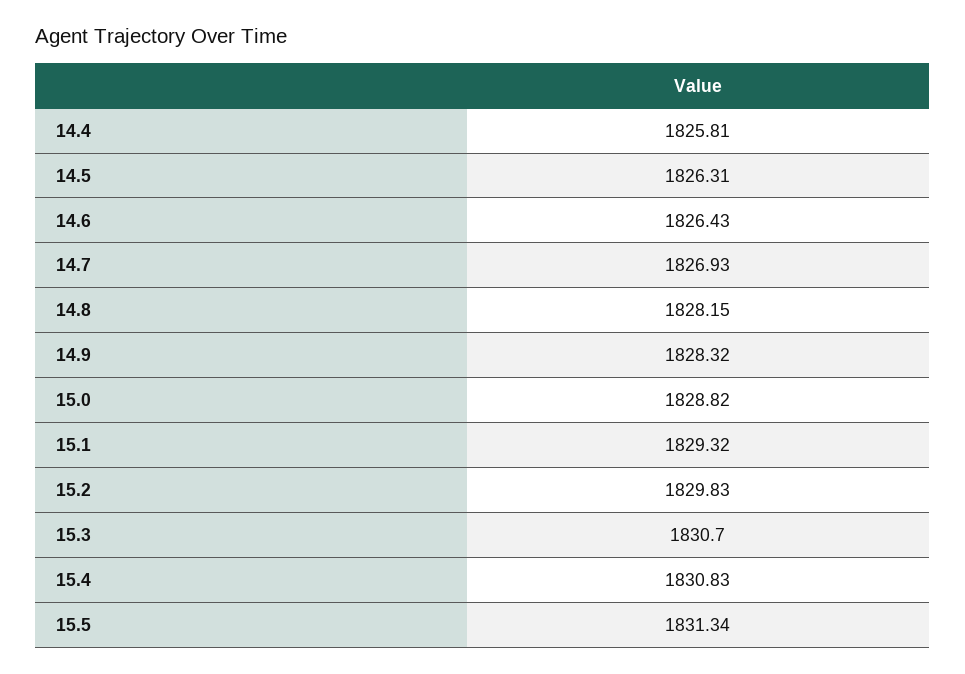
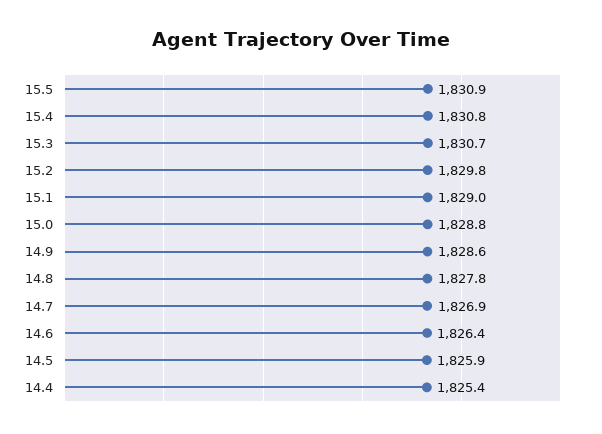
  {
-   "14.4": 1825.81,
+   "14.4": 1825.4,
-   "14.5": 1826.31,
+   "14.5": 1825.9,
    "14.6": 1826.43,
    "14.7": 1826.93,
-   "14.8": 1828.15,
+   "14.8": 1827.8,
-   "14.9": 1828.32,
+   "14.9": 1828.6,
    "15.0": 1828.82,
-   "15.1": 1829.32,
+   "15.1": 1829,
    "15.2": 1829.83,
    "15.3": 1830.7,
    "15.4": 1830.83,
-   "15.5": 1831.34
+   "15.5": 1830.9
  }

